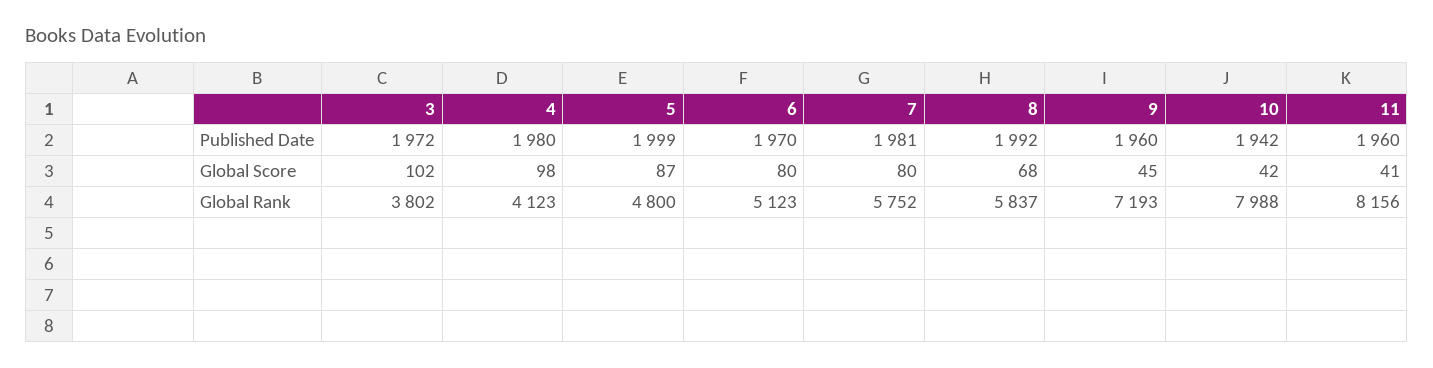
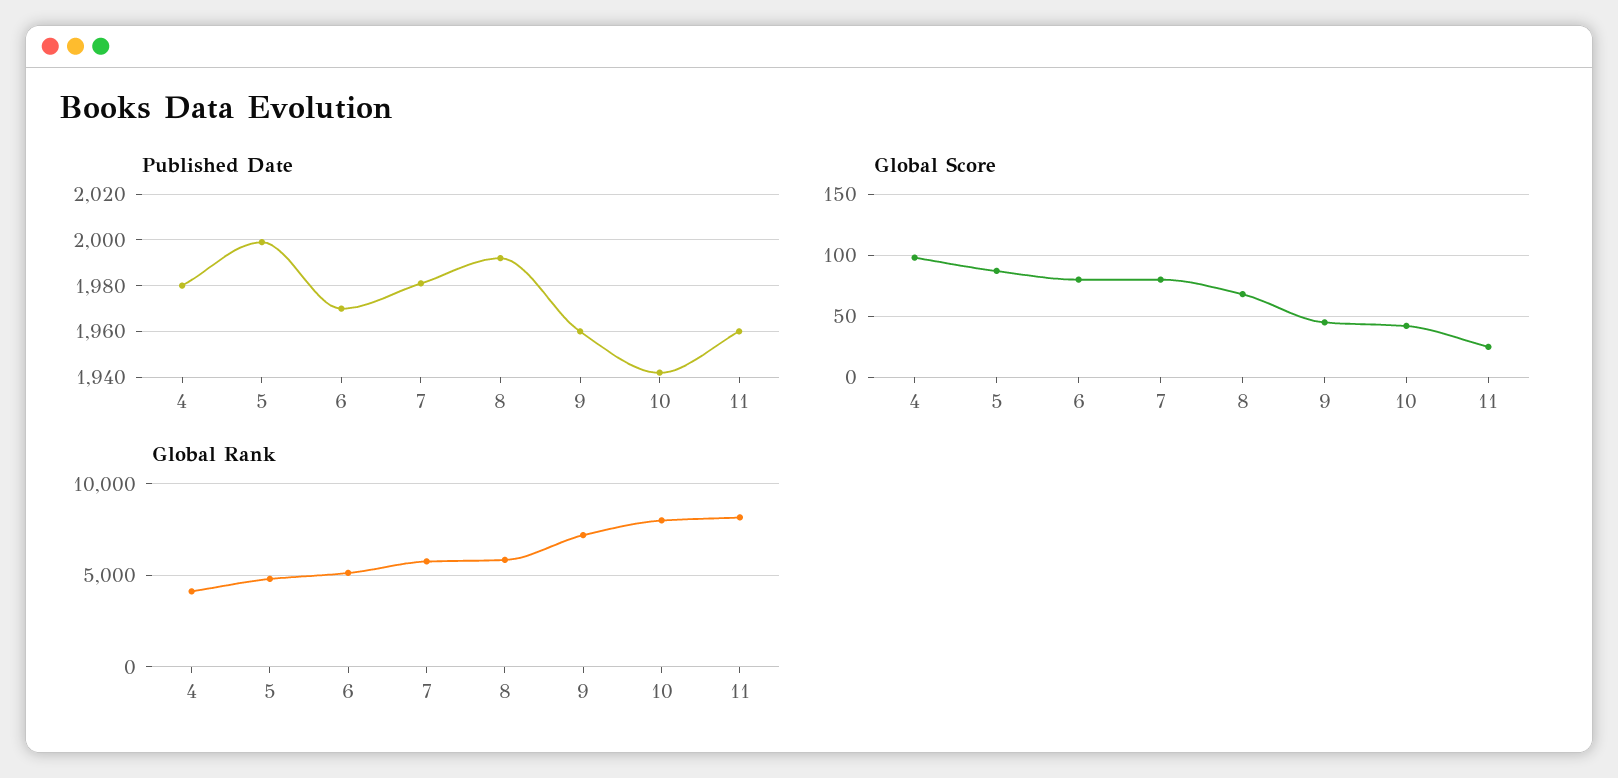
  {
    "Published Date": {
-     "3": 1972,
      "4": 1980,
      "5": 1999,
      "6": 1970,
      "7": 1981,
      "8": 1992,
      "9": 1960,
      "10": 1942,
      "11": 1960
    },
    "Global Score": {
-     "3": 102,
      "4": 98,
      "5": 87,
      "6": 80,
      "7": 80,
      "8": 68,
      "9": 45,
      "10": 42,
-     "11": 41
+     "11": 25
    },
    "Global Rank": {
-     "3": 3802,
      "4": 4123,
      "5": 4800,
      "6": 5123,
      "7": 5752,
      "8": 5837,
      "9": 7193,
      "10": 7988,
      "11": 8156
    }
  }

